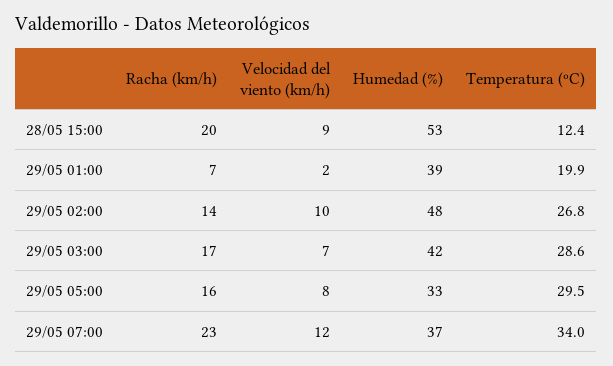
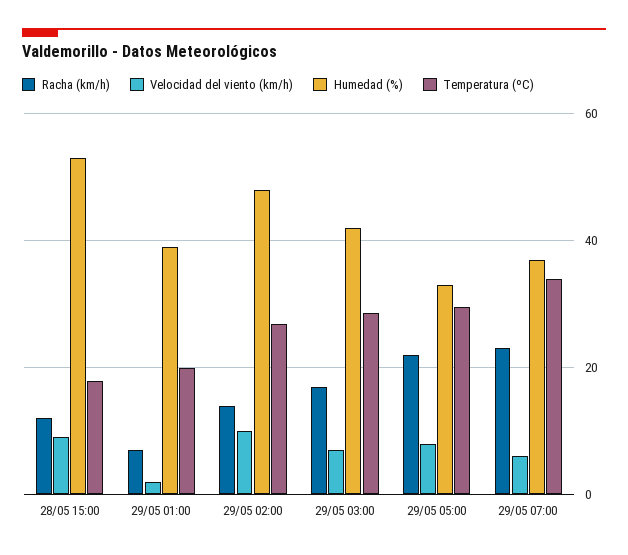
  {
    "Racha (km/h)": {
-     "28/05 15:00": 20,
+     "28/05 15:00": 12,
      "29/05 01:00": 7,
      "29/05 02:00": 14,
      "29/05 03:00": 17,
-     "29/05 05:00": 16,
+     "29/05 05:00": 22,
      "29/05 07:00": 23
    },
    "Velocidad del viento (km/h)": {
      "28/05 15:00": 9,
      "29/05 01:00": 2,
      "29/05 02:00": 10,
      "29/05 03:00": 7,
      "29/05 05:00": 8,
-     "29/05 07:00": 12
+     "29/05 07:00": 6
    },
    "Humedad (%)": {
      "28/05 15:00": 53,
      "29/05 01:00": 39,
      "29/05 02:00": 48,
      "29/05 03:00": 42,
      "29/05 05:00": 33,
      "29/05 07:00": 37
    },
    "Temperatura (ºC)": {
-     "28/05 15:00": 12.4,
+     "28/05 15:00": 18,
      "29/05 01:00": 19.9,
      "29/05 02:00": 26.8,
      "29/05 03:00": 28.6,
      "29/05 05:00": 29.5,
      "29/05 07:00": 34
    }
  }

